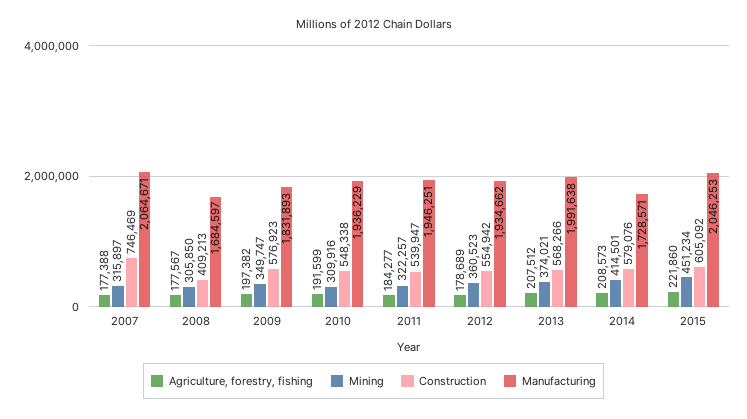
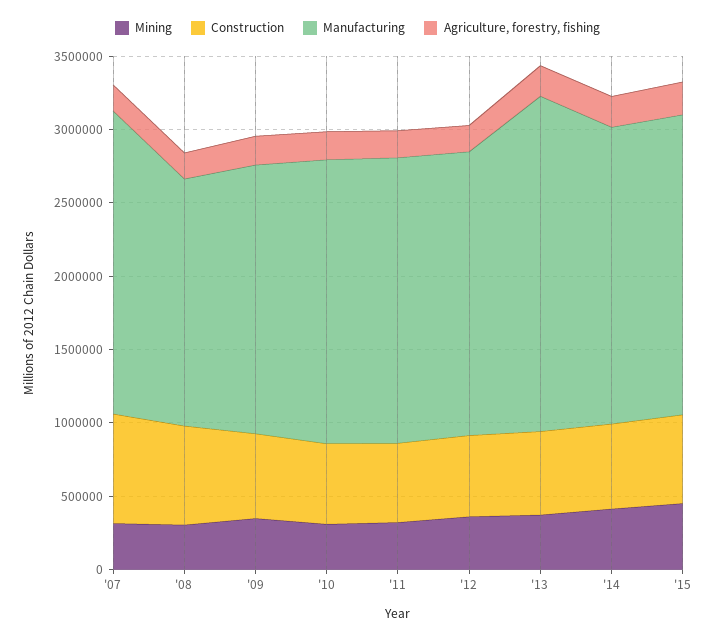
  {
    "Agriculture, forestry, fishing": {
      "2007": 177388,
      "2008": 177567,
      "2009": 197382,
      "2010": 191599,
      "2011": 184277,
      "2012": 178689,
      "2013": 207512,
      "2014": 208573,
      "2015": 221860
    },
    "Mining": {
      "2007": 315897,
      "2008": 305850,
      "2009": 349747,
      "2010": 309916,
      "2011": 322257,
      "2012": 360523,
      "2013": 374021,
      "2014": 414501,
      "2015": 451234
    },
    "Construction": {
      "2007": 746469,
-     "2008": 409213,
+     "2008": 700000,
      "2009": 576923,
      "2010": 548338,
      "2011": 539947,
      "2012": 554942,
      "2013": 568266,
      "2014": 579076,
      "2015": 605092
    },
    "Manufacturing": {
      "2007": 2064671,
      "2008": 1684597,
      "2009": 1831893,
      "2010": 1936229,
      "2011": 1946251,
      "2012": 1934662,
-     "2013": 1991638,
+     "2013": 2300000,
-     "2014": 1728571,
+     "2014": 2000000,
      "2015": 2046253
    }
  }

